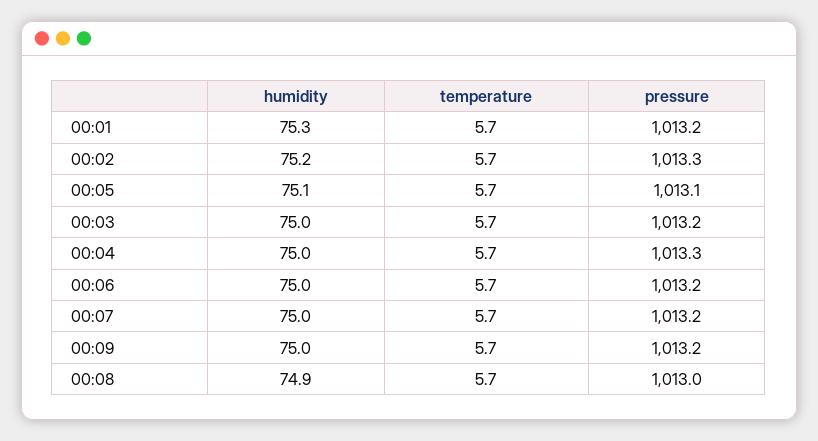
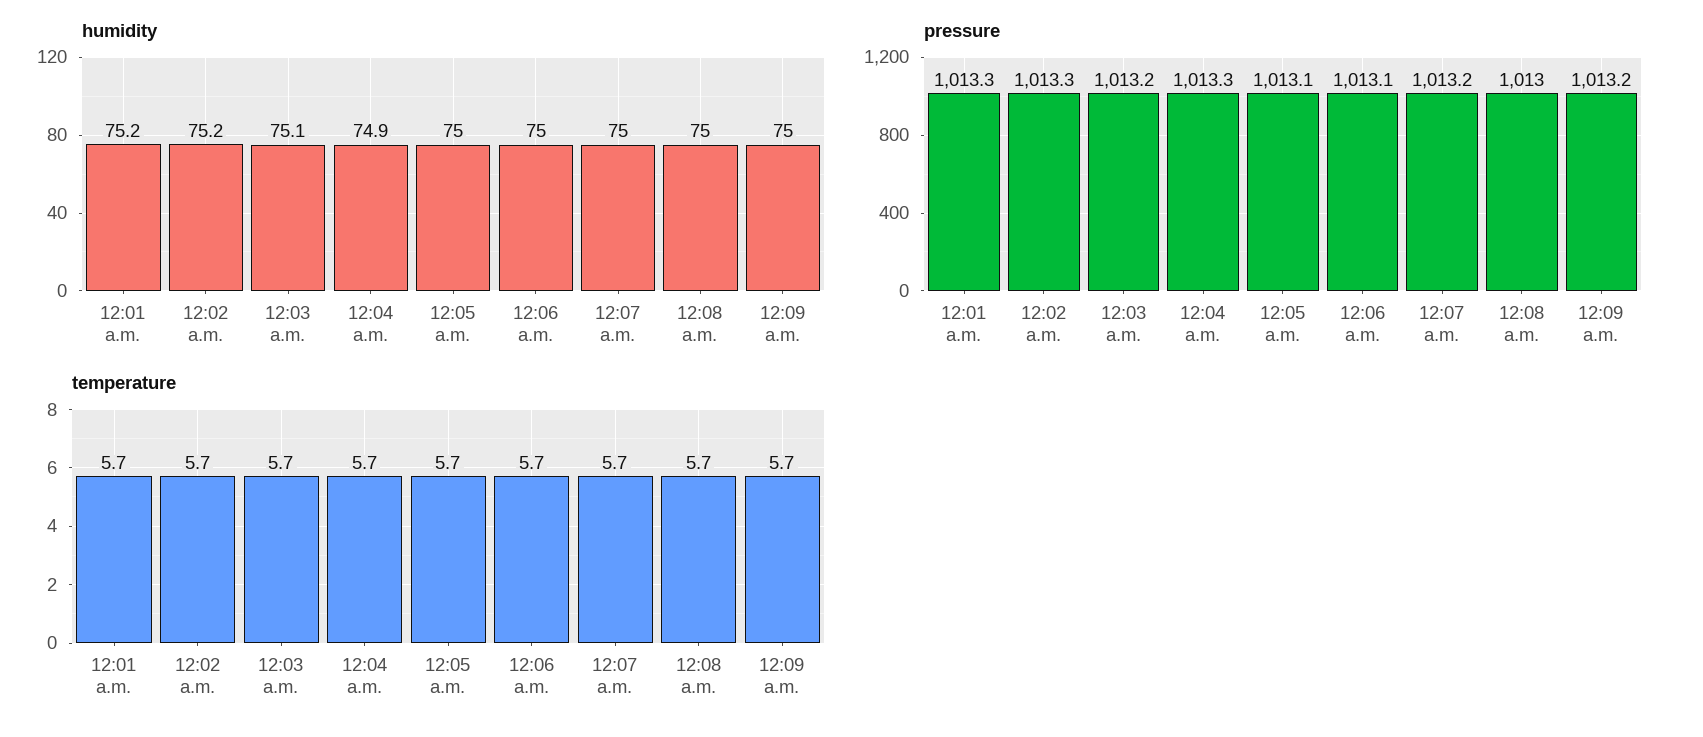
  {
    "humidity": {
-     "00:01": 75.3,
+     "00:01": 75.2,
      "00:02": 75.2,
-     "00:05": 75.1,
+     "00:05": 75,
-     "00:03": 75,
+     "00:03": 75.1,
-     "00:04": 75,
+     "00:04": 74.9,
      "00:06": 75,
      "00:07": 75,
      "00:09": 75,
-     "00:08": 74.9
+     "00:08": 75
    },
    "temperature": {
      "00:01": 5.7,
      "00:02": 5.7,
      "00:05": 5.7,
      "00:03": 5.7,
      "00:04": 5.7,
      "00:06": 5.7,
      "00:07": 5.7,
      "00:09": 5.7,
      "00:08": 5.7
    },
    "pressure": {
-     "00:01": 1013.2,
+     "00:01": 1013.3,
      "00:02": 1013.3,
      "00:05": 1013.1,
      "00:03": 1013.2,
      "00:04": 1013.3,
-     "00:06": 1013.2,
+     "00:06": 1013.1,
      "00:07": 1013.2,
      "00:09": 1013.2,
      "00:08": 1013
    }
  }

